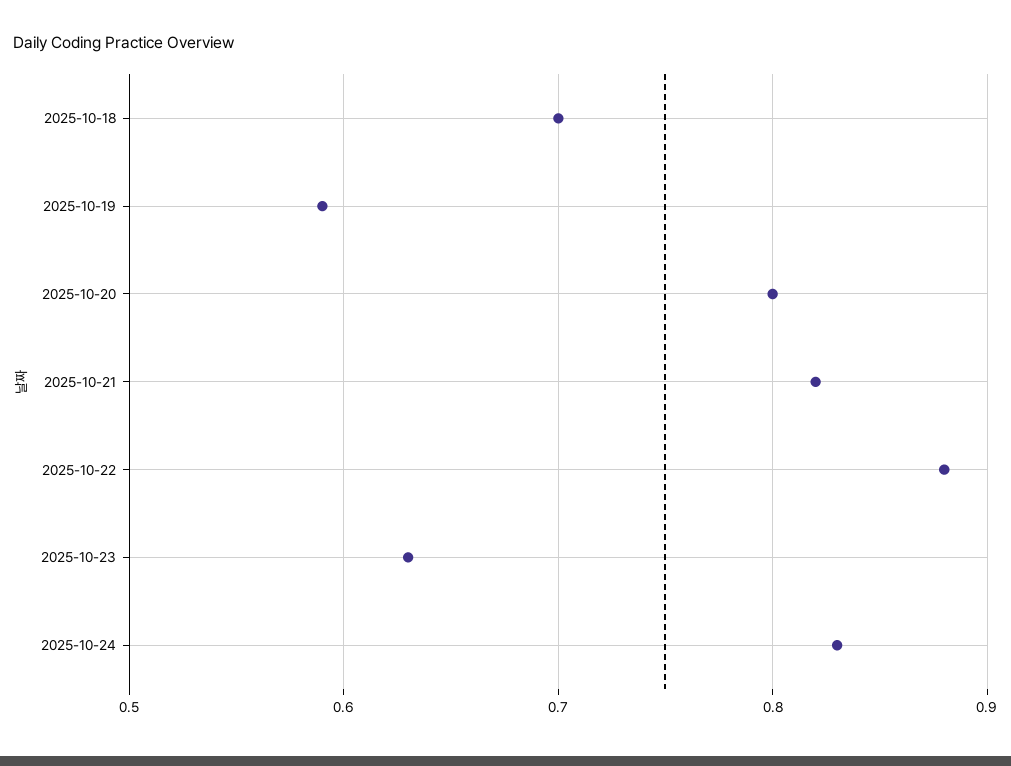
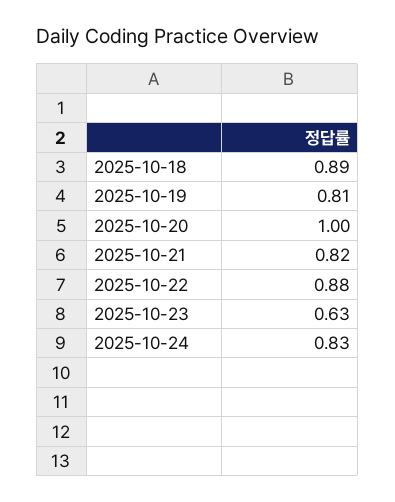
  {
-   "2025-10-18": 0.7,
+   "2025-10-18": 0.89,
-   "2025-10-19": 0.59,
+   "2025-10-19": 0.81,
-   "2025-10-20": 0.8,
+   "2025-10-20": 1,
    "2025-10-21": 0.82,
    "2025-10-22": 0.88,
    "2025-10-23": 0.63,
    "2025-10-24": 0.83
  }

